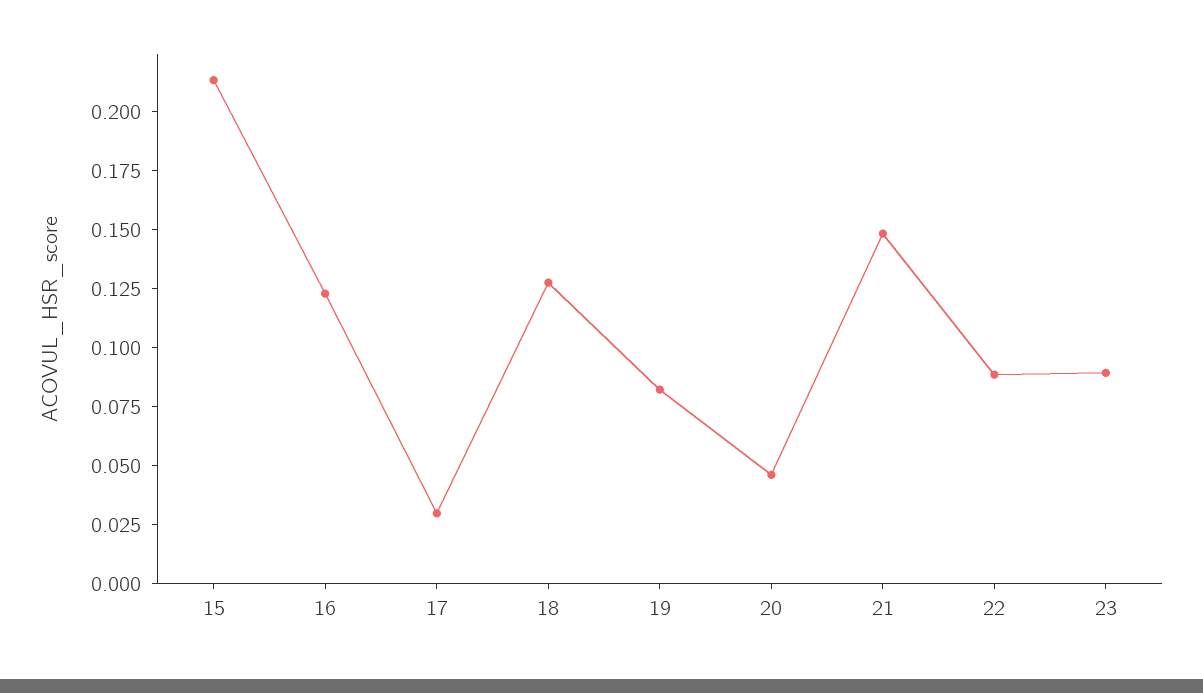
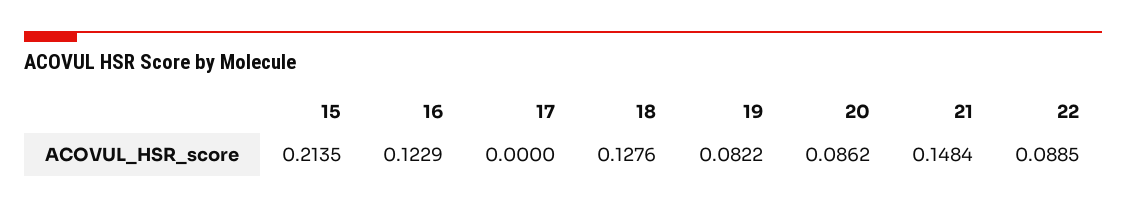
  {
    "15": 0.2135,
    "16": 0.1229,
-   "17": 0.03,
+   "17": 0,
    "18": 0.1276,
    "19": 0.0822,
-   "20": 0.045,
+   "20": 0.0862,
    "21": 0.1484,
-   "22": 0.0885,
+   "22": 0.0885
-   "23": 0.09
  }

